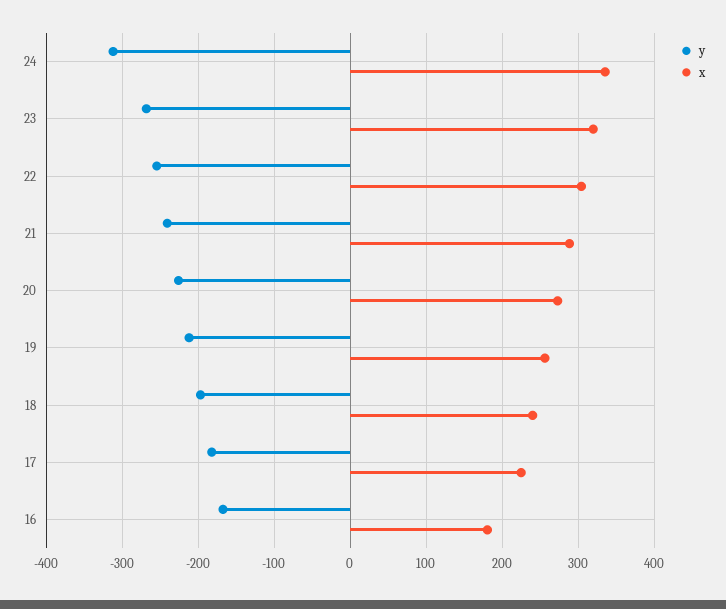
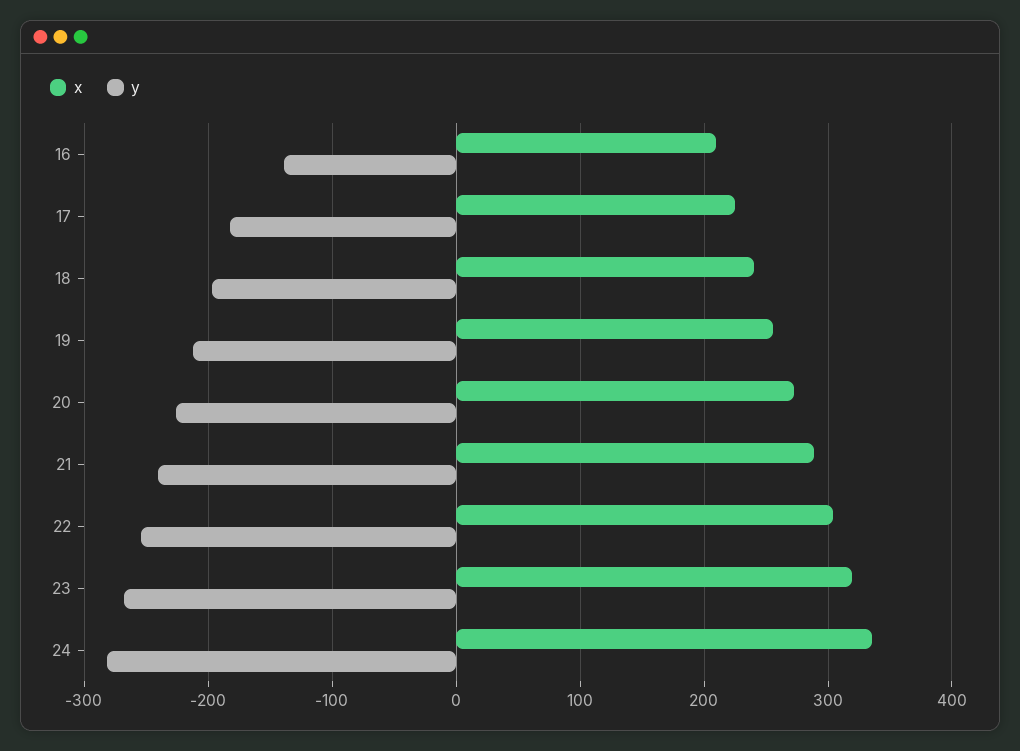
  {
    "y": {
-     "24": -310,
+     "24": -280,
      "23": -270,
      "22": -250,
      "21": -240,
      "20": -230,
      "19": -210,
      "18": -200,
      "17": -180,
-     "16": -170
+     "16": -140
    },
    "x": {
      "24": 340,
      "23": 320,
      "22": 300,
      "21": 290,
      "20": 270,
      "19": 260,
      "18": 240,
      "17": 220,
-     "16": 180
+     "16": 210
    }
  }

